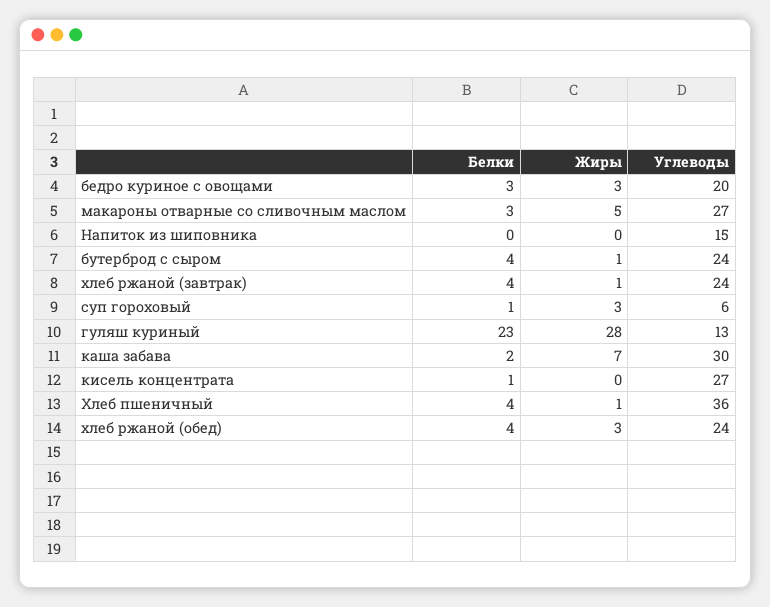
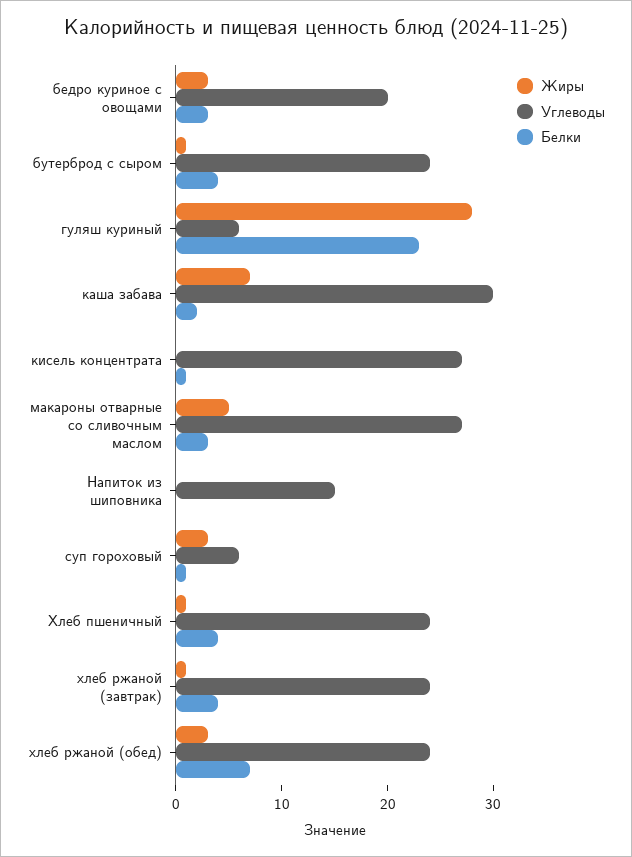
  {
    "Белки": {
      "бедро куриное с овощами": 3,
      "макароны отварные со сливочным маслом": 3,
      "Напиток из шиповника": 0,
      "бутерброд с сыром": 4,
      "хлеб ржаной (завтрак)": 4,
      "суп гороховый": 1,
      "гуляш куриный": 23,
      "каша забава": 2,
      "кисель концентрата": 1,
      "Хлеб пшеничный": 4,
-     "хлеб ржаной (обед)": 4
+     "хлеб ржаной (обед)": 7
    },
    "Жиры": {
      "бедро куриное с овощами": 3,
      "макароны отварные со сливочным маслом": 5,
      "Напиток из шиповника": 0,
      "бутерброд с сыром": 1,
      "хлеб ржаной (завтрак)": 1,
      "суп гороховый": 3,
      "гуляш куриный": 28,
      "каша забава": 7,
      "кисель концентрата": 0,
      "Хлеб пшеничный": 1,
      "хлеб ржаной (обед)": 3
    },
    "Углеводы": {
      "бедро куриное с овощами": 20,
      "макароны отварные со сливочным маслом": 27,
      "Напиток из шиповника": 15,
      "бутерброд с сыром": 24,
      "хлеб ржаной (завтрак)": 24,
      "суп гороховый": 6,
-     "гуляш куриный": 13,
+     "гуляш куриный": 6,
      "каша забава": 30,
      "кисель концентрата": 27,
-     "Хлеб пшеничный": 36,
+     "Хлеб пшеничный": 24,
      "хлеб ржаной (обед)": 24
    }
  }

